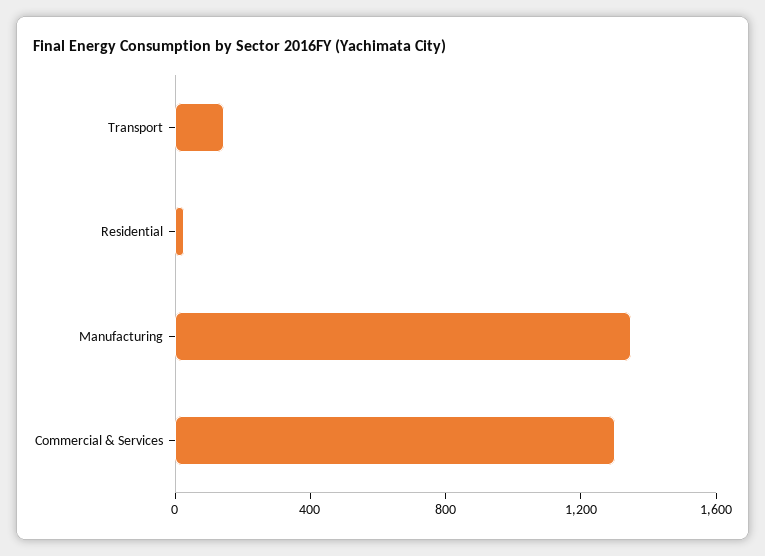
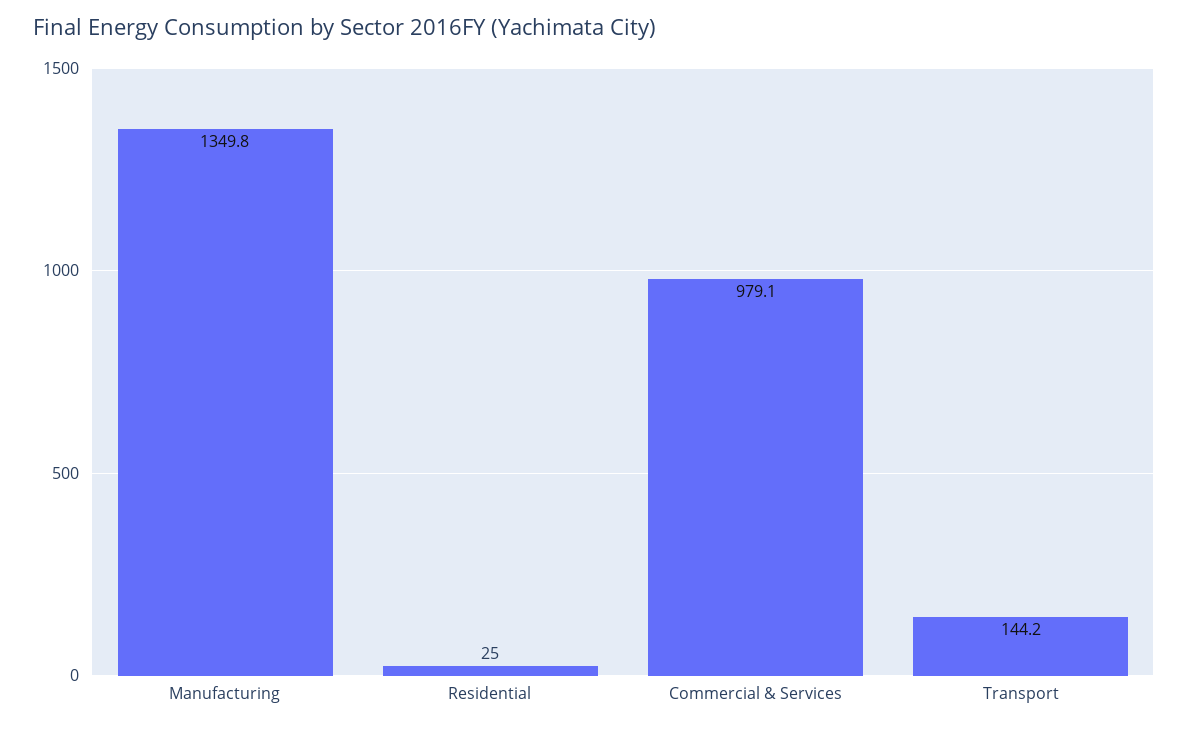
  {
    "Transport": 144.2,
    "Residential": 25,
    "Manufacturing": 1349.8,
-   "Commercial & Services": 1300
+   "Commercial & Services": 979.1
  }

